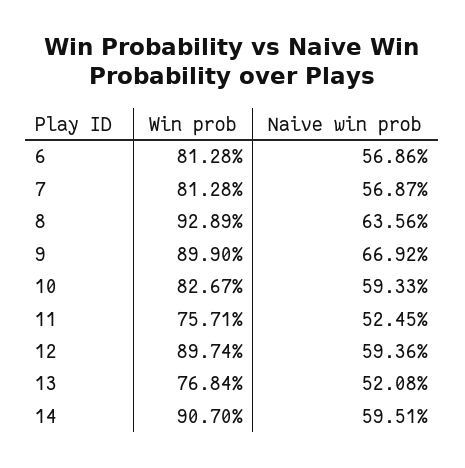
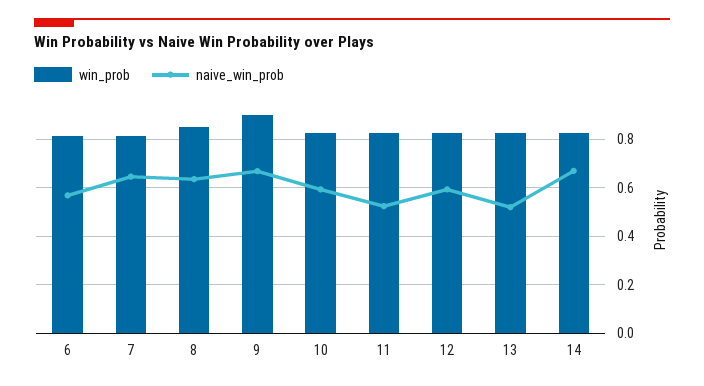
  {
    "Win prob": {
      "6": 0.8128,
      "7": 0.8128,
-     "8": 0.9289,
+     "8": 0.85,
      "9": 0.899,
      "10": 0.8267,
-     "11": 0.7571,
+     "11": 0.825,
-     "12": 0.8974,
+     "12": 0.825,
-     "13": 0.7684,
+     "13": 0.825,
-     "14": 0.907
+     "14": 0.825
    },
    "Naive win prob": {
      "6": 0.5686,
-     "7": 0.5687,
+     "7": 0.65,
      "8": 0.6356,
      "9": 0.6692,
      "10": 0.5933,
      "11": 0.5245,
      "12": 0.5936,
      "13": 0.5208,
-     "14": 0.5951
+     "14": 0.675
    }
  }

